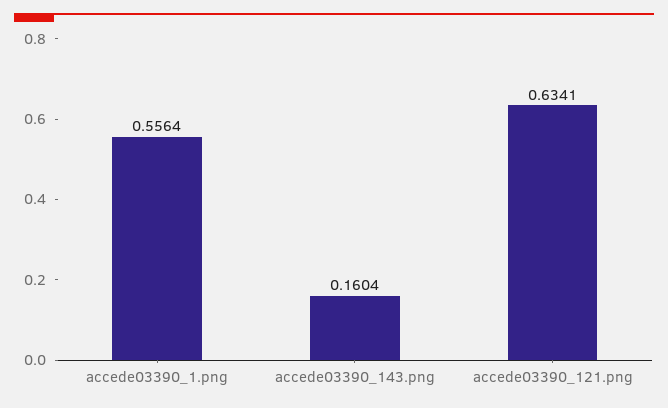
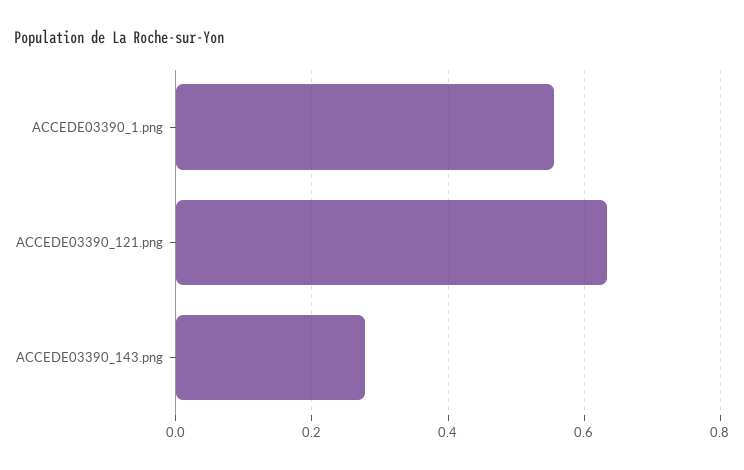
  {
    "accede03390_1.png": 0.5564,
-   "accede03390_143.png": 0.1604,
+   "accede03390_143.png": 0.28,
    "accede03390_121.png": 0.6341
  }

